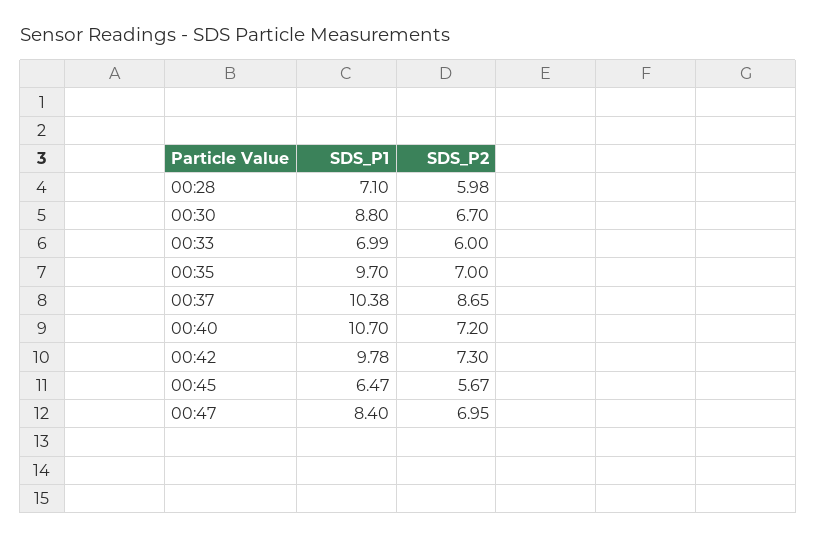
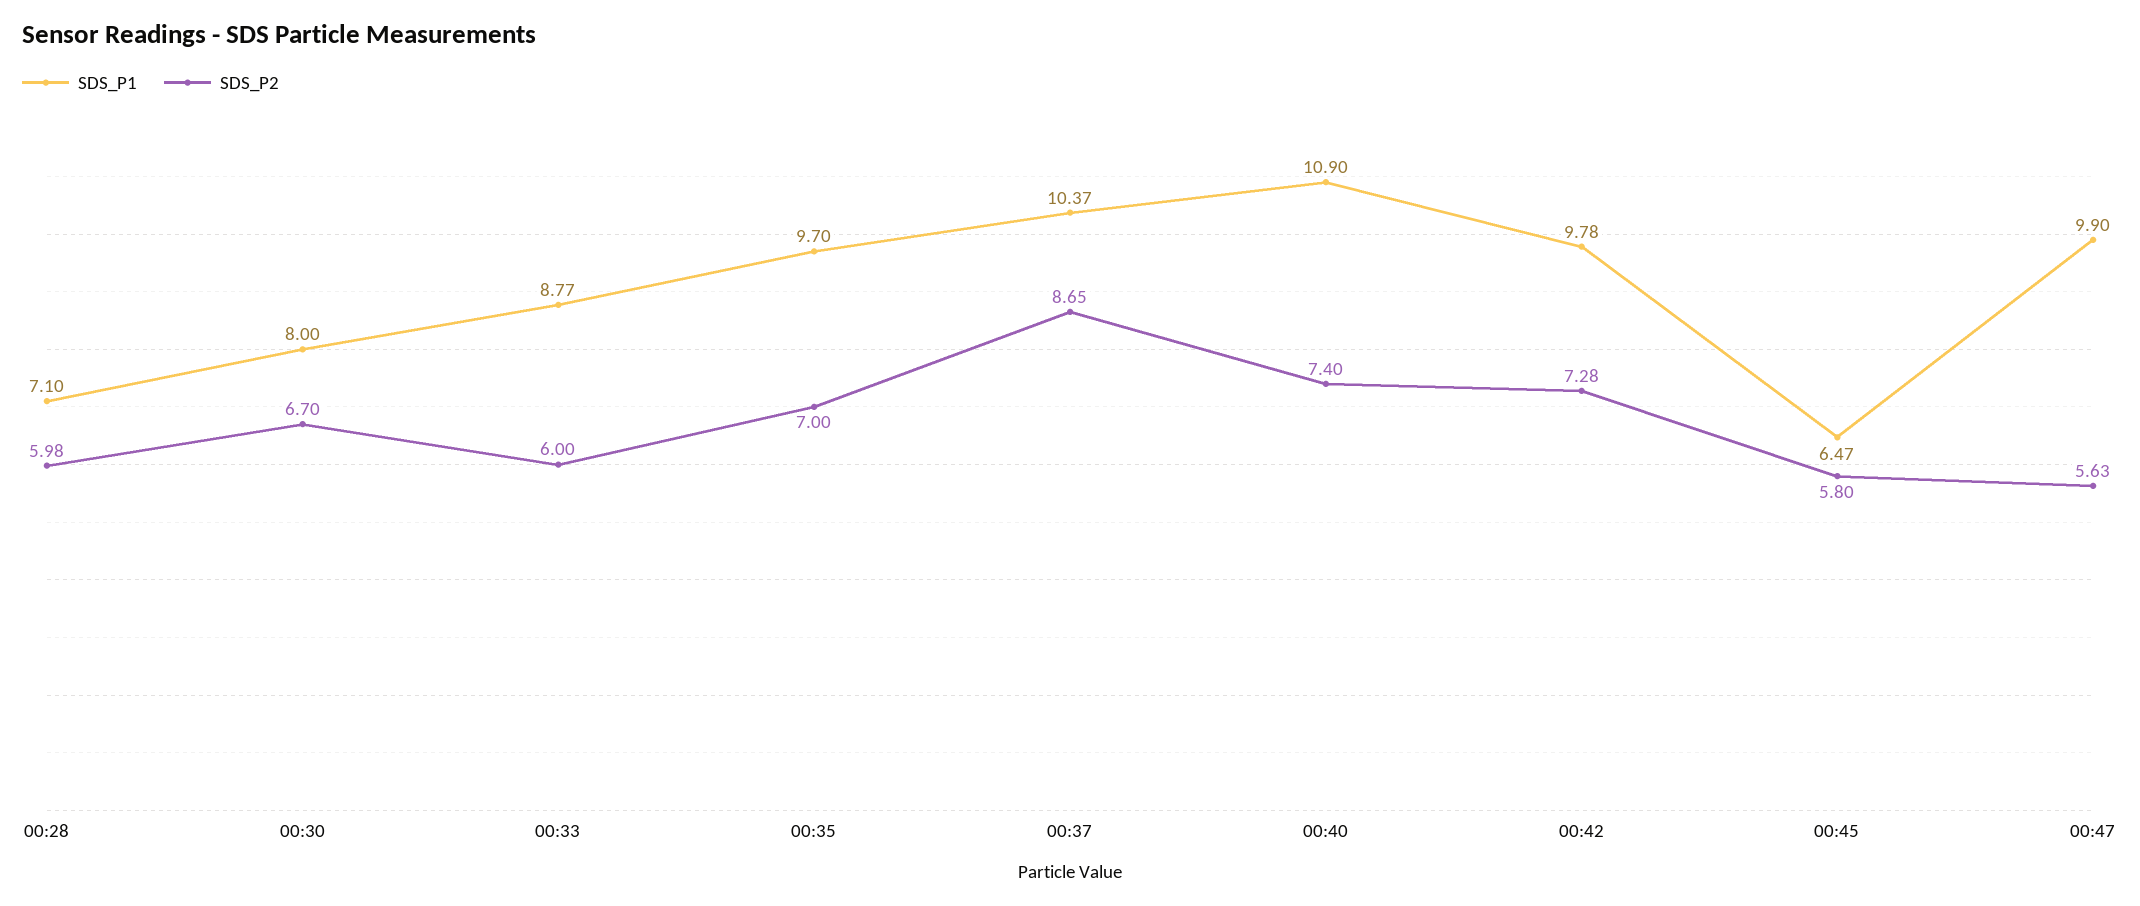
  {
    "SDS_P1": {
      "00:28": 7.1,
-     "00:30": 8.8,
+     "00:30": 8,
-     "00:33": 6.99,
+     "00:33": 8.77,
      "00:35": 9.7,
-     "00:37": 10.38,
+     "00:37": 10.37,
-     "00:40": 10.7,
+     "00:40": 10.9,
      "00:42": 9.78,
      "00:45": 6.47,
-     "00:47": 8.4
+     "00:47": 9.9
    },
    "SDS_P2": {
      "00:28": 5.98,
      "00:30": 6.7,
      "00:33": 6,
      "00:35": 7,
      "00:37": 8.65,
-     "00:40": 7.2,
+     "00:40": 7.4,
-     "00:42": 7.3,
+     "00:42": 7.28,
-     "00:45": 5.67,
+     "00:45": 5.8,
-     "00:47": 6.95
+     "00:47": 5.63
    }
  }

